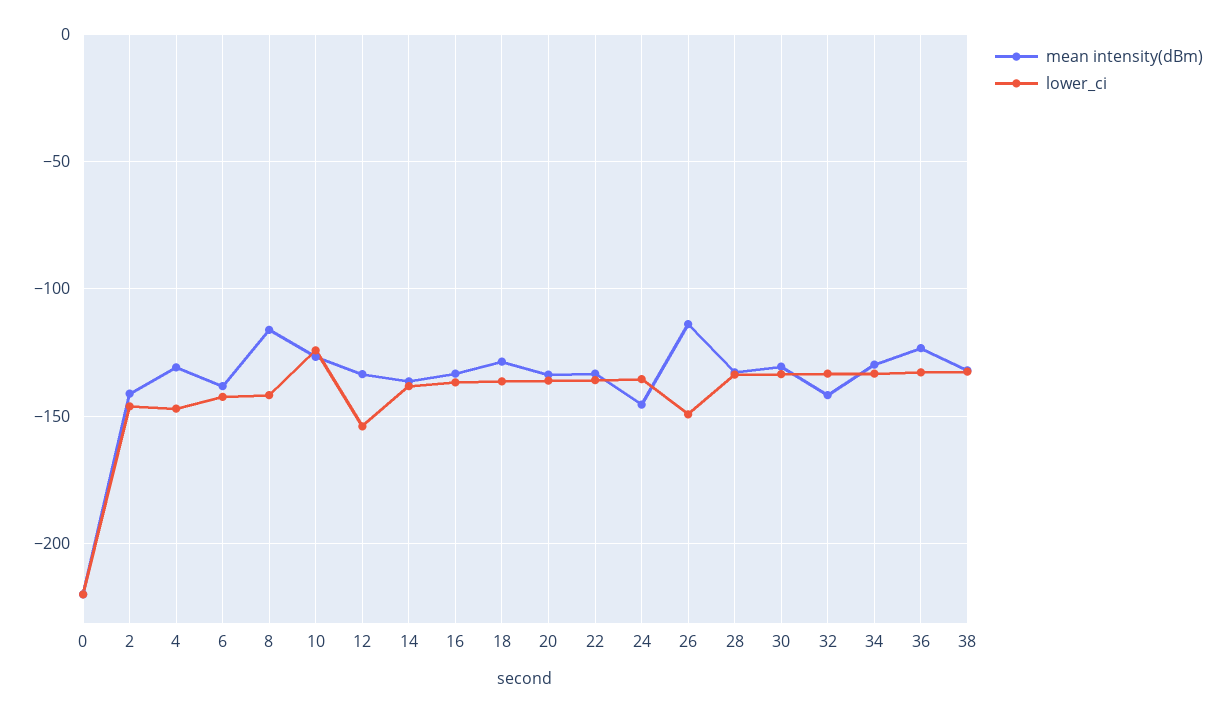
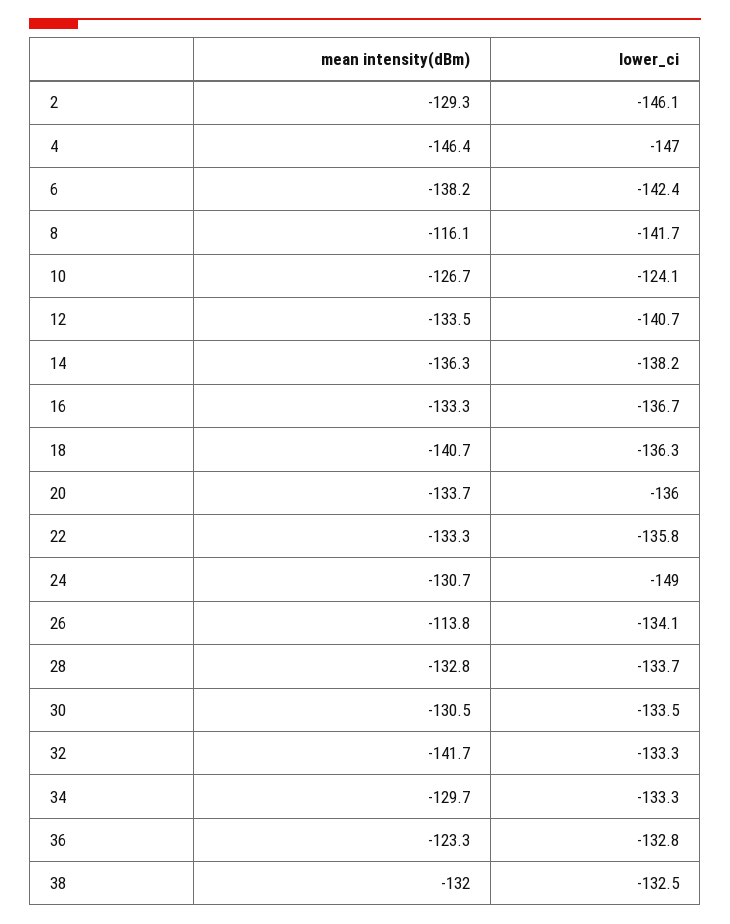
  {
    "mean intensity(dBm)": {
-     "0": -220,
-     "2": -140,
+     "2": -129.3,
-     "4": -130,
+     "4": -146.4,
      "6": -138.2,
      "8": -116.1,
      "10": -126.7,
      "12": -133.5,
      "14": -136.3,
      "16": -133.3,
-     "18": -130,
+     "18": -140.7,
      "20": -133.7,
      "22": -133.3,
-     "24": -145,
+     "24": -130.7,
      "26": -113.8,
      "28": -132.8,
      "30": -130.5,
      "32": -141.7,
      "34": -129.7,
      "36": -123.3,
      "38": -132
    },
    "lower_ci": {
-     "0": -220,
      "2": -146.1,
      "4": -147,
      "6": -142.4,
      "8": -141.7,
      "10": -124.1,
-     "12": -155,
+     "12": -140.7,
      "14": -138.2,
      "16": -136.7,
      "18": -136.3,
      "20": -136,
      "22": -135.8,
-     "24": -135,
+     "24": -149,
-     "26": -150,
+     "26": -134.1,
      "28": -133.7,
      "30": -133.5,
      "32": -133.3,
      "34": -133.3,
      "36": -132.8,
      "38": -132.5
    }
  }

